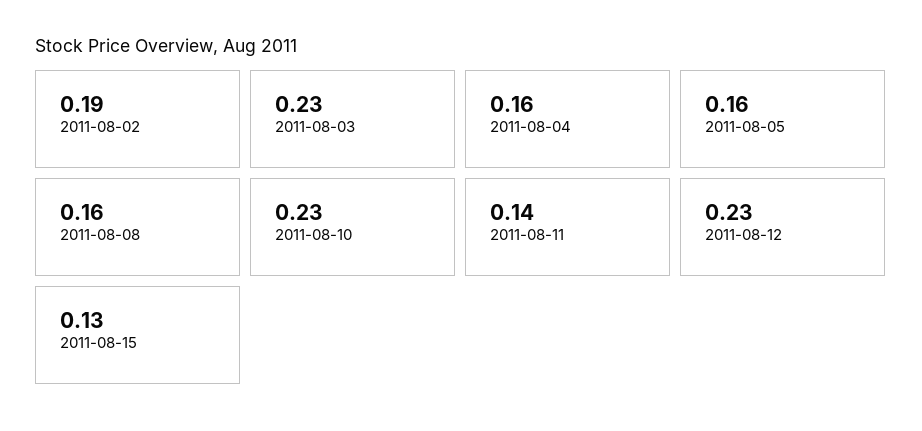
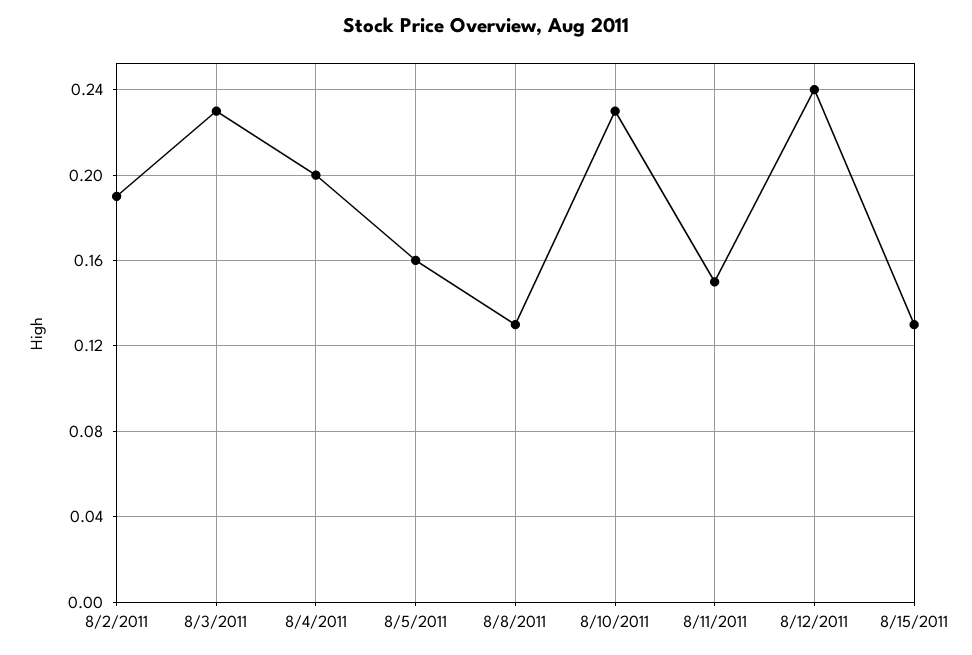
  {
    "2011-08-02": 0.19,
    "2011-08-03": 0.23,
-   "2011-08-04": 0.16,
+   "2011-08-04": 0.2,
    "2011-08-05": 0.16,
-   "2011-08-08": 0.16,
+   "2011-08-08": 0.13,
    "2011-08-10": 0.23,
-   "2011-08-11": 0.14,
+   "2011-08-11": 0.15,
-   "2011-08-12": 0.23,
+   "2011-08-12": 0.24,
    "2011-08-15": 0.13
  }

